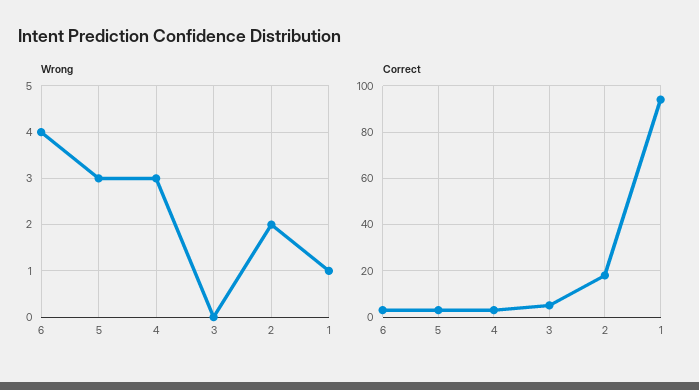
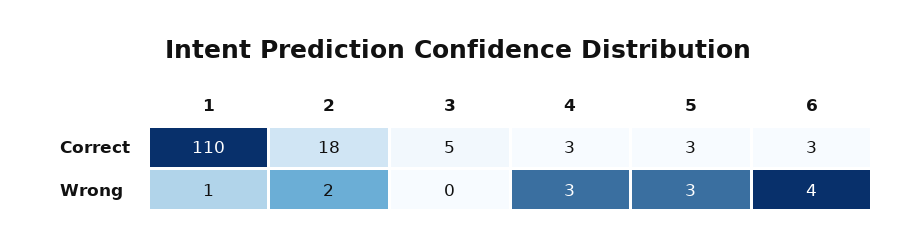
  {
    "Wrong": {
      "6": 4,
      "5": 3,
      "4": 3,
      "3": 0,
      "2": 2,
      "1": 1
    },
    "Correct": {
      "6": 3,
      "5": 3,
      "4": 3,
      "3": 5,
      "2": 18,
-     "1": 95
+     "1": 110
    }
  }

